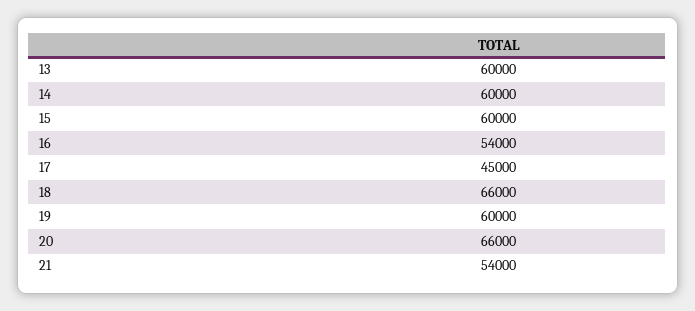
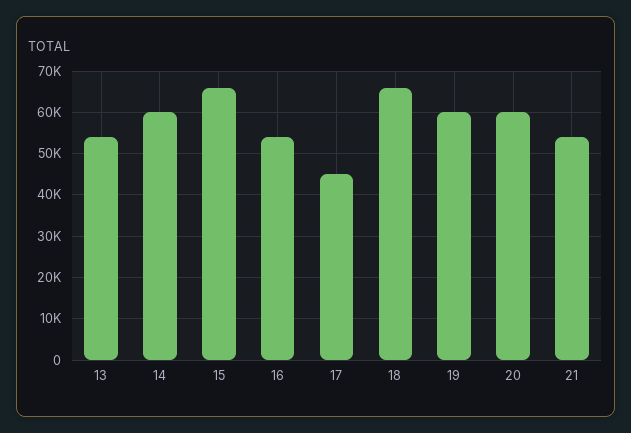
  {
-   "13": 60000,
+   "13": 54000,
    "14": 60000,
-   "15": 60000,
+   "15": 66000,
    "16": 54000,
    "17": 45000,
    "18": 66000,
    "19": 60000,
-   "20": 66000,
+   "20": 60000,
    "21": 54000
  }

